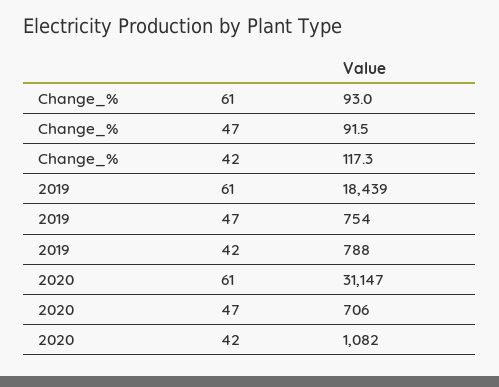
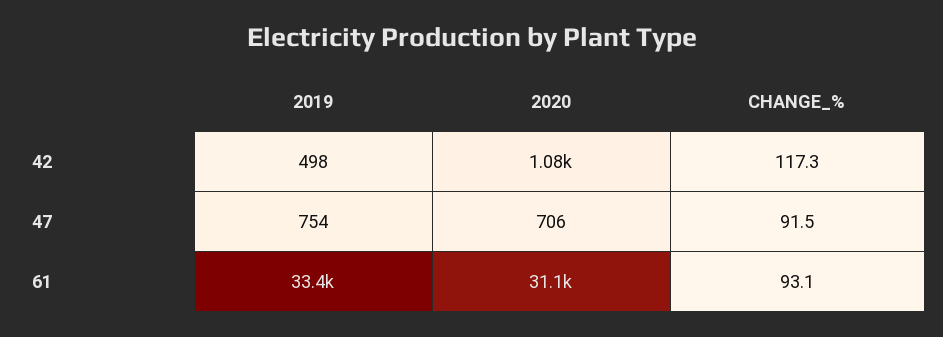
  {
    "Change_%": {
-     "61": 93,
+     "61": 93.1,
      "47": 91.5,
      "42": 117.3
    },
    "2019": {
-     "61": 18439,
+     "61": 33400,
      "47": 754,
-     "42": 788
+     "42": 498
    },
    "2020": {
      "61": 31147,
      "47": 706,
      "42": 1082
    }
  }

